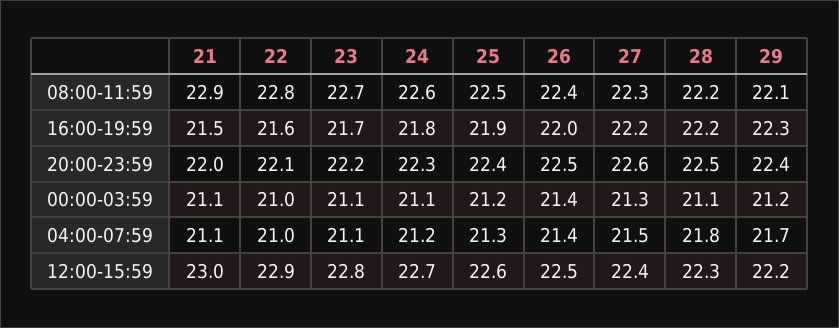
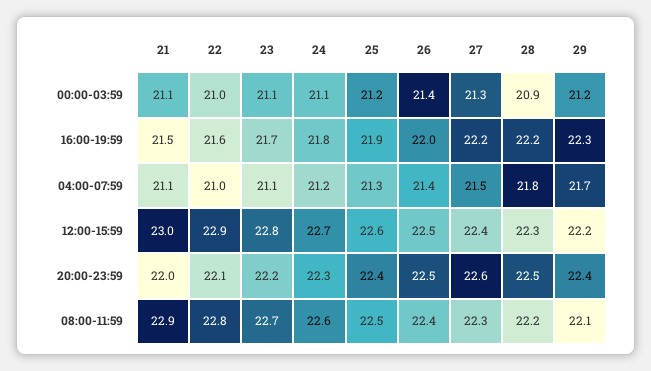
  {
    "21": {
      "08:00-11:59": 22.9,
      "16:00-19:59": 21.5,
      "20:00-23:59": 22,
      "00:00-03:59": 21.1,
      "04:00-07:59": 21.1,
      "12:00-15:59": 23
    },
    "22": {
      "08:00-11:59": 22.8,
      "16:00-19:59": 21.6,
      "20:00-23:59": 22.1,
      "00:00-03:59": 21,
      "04:00-07:59": 21,
      "12:00-15:59": 22.9
    },
    "23": {
      "08:00-11:59": 22.7,
      "16:00-19:59": 21.7,
      "20:00-23:59": 22.2,
      "00:00-03:59": 21.1,
      "04:00-07:59": 21.1,
      "12:00-15:59": 22.8
    },
    "24": {
      "08:00-11:59": 22.6,
      "16:00-19:59": 21.8,
      "20:00-23:59": 22.3,
      "00:00-03:59": 21.1,
      "04:00-07:59": 21.2,
      "12:00-15:59": 22.7
    },
    "25": {
      "08:00-11:59": 22.5,
      "16:00-19:59": 21.9,
      "20:00-23:59": 22.4,
      "00:00-03:59": 21.2,
      "04:00-07:59": 21.3,
      "12:00-15:59": 22.6
    },
    "26": {
      "08:00-11:59": 22.4,
      "16:00-19:59": 22,
      "20:00-23:59": 22.5,
      "00:00-03:59": 21.4,
      "04:00-07:59": 21.4,
      "12:00-15:59": 22.5
    },
    "27": {
      "08:00-11:59": 22.3,
      "16:00-19:59": 22.2,
      "20:00-23:59": 22.6,
      "00:00-03:59": 21.3,
      "04:00-07:59": 21.5,
      "12:00-15:59": 22.4
    },
    "28": {
      "08:00-11:59": 22.2,
      "16:00-19:59": 22.2,
      "20:00-23:59": 22.5,
-     "00:00-03:59": 21.1,
+     "00:00-03:59": 20.9,
      "04:00-07:59": 21.8,
      "12:00-15:59": 22.3
    },
    "29": {
      "08:00-11:59": 22.1,
      "16:00-19:59": 22.3,
      "20:00-23:59": 22.4,
      "00:00-03:59": 21.2,
      "04:00-07:59": 21.7,
      "12:00-15:59": 22.2
    }
  }

